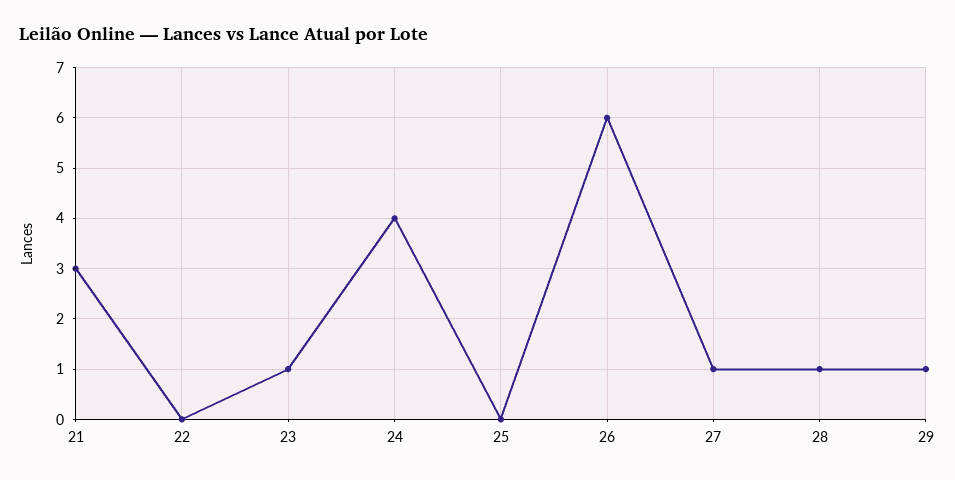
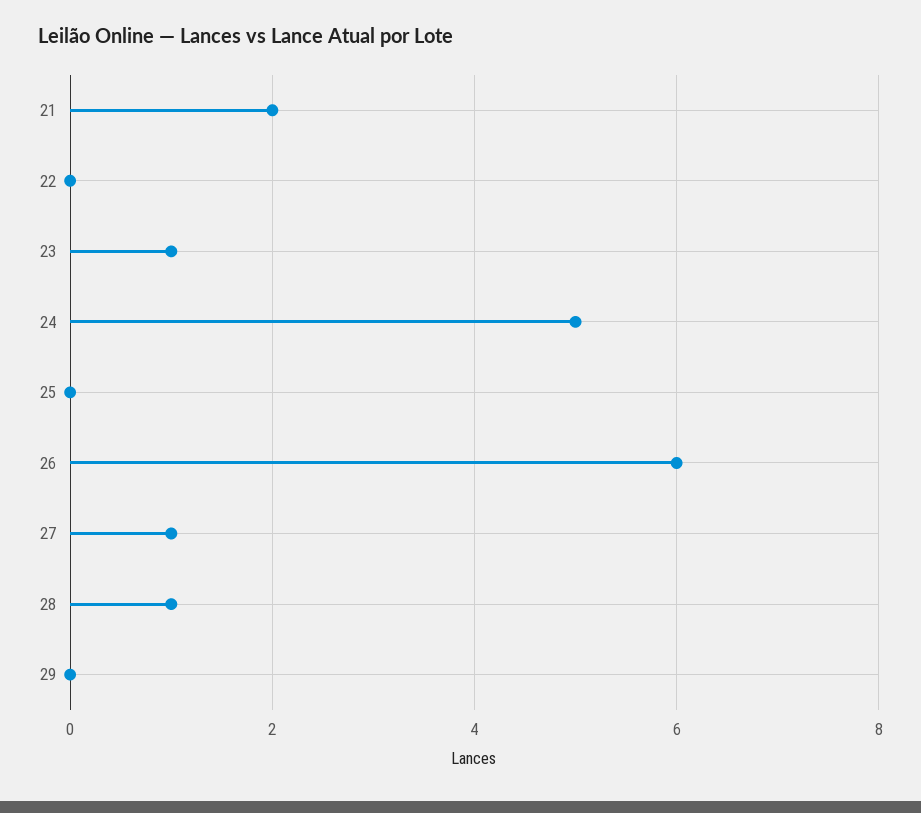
  {
-   "21": 3,
+   "21": 2,
    "22": 0,
    "23": 1,
-   "24": 4,
+   "24": 5,
    "25": 0,
    "26": 6,
    "27": 1,
    "28": 1,
-   "29": 1
+   "29": 0
  }

